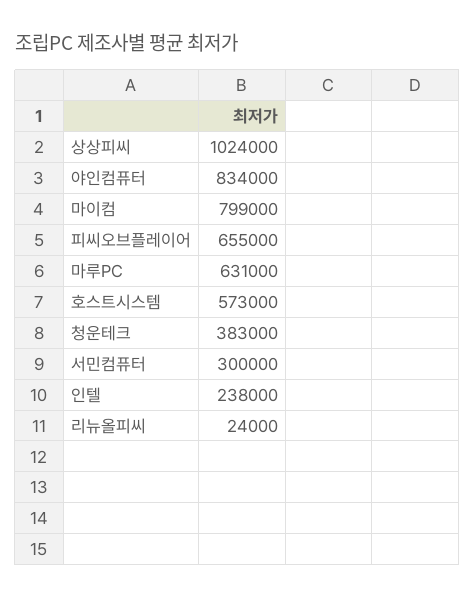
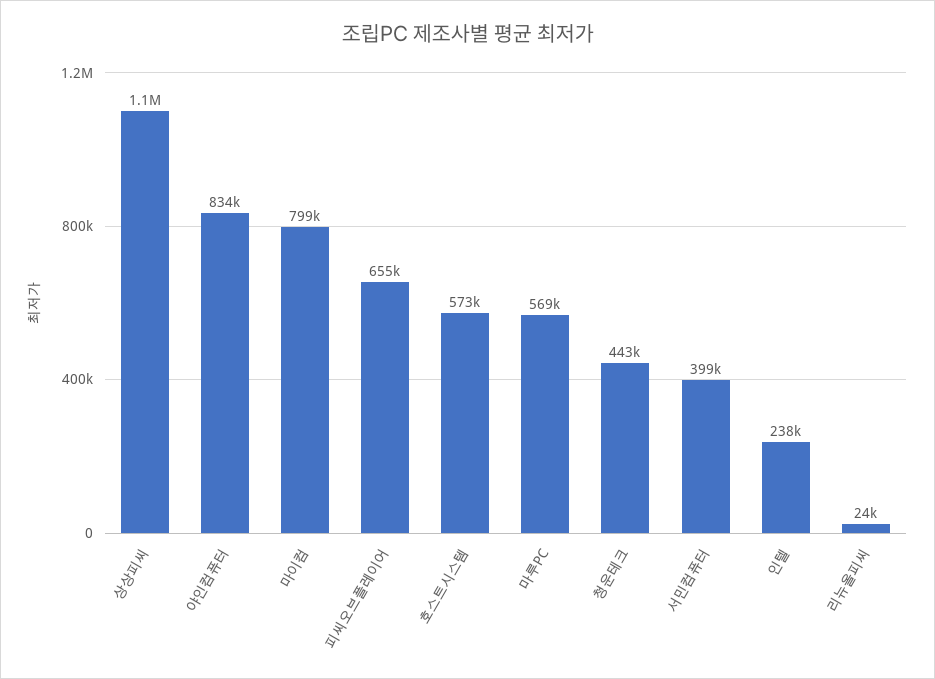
  {
-   "상상피씨": 1024000,
+   "상상피씨": 1100000,
    "야인컴퓨터": 834000,
    "마이컴": 799000,
    "피씨오브플레이어": 655000,
-   "마루PC": 631000,
+   "마루PC": 569000,
    "호스트시스템": 573000,
-   "청운테크": 383000,
+   "청운테크": 443000,
-   "서민컴퓨터": 300000,
+   "서민컴퓨터": 399000,
    "인텔": 238000,
    "리뉴올피씨": 24000
  }

